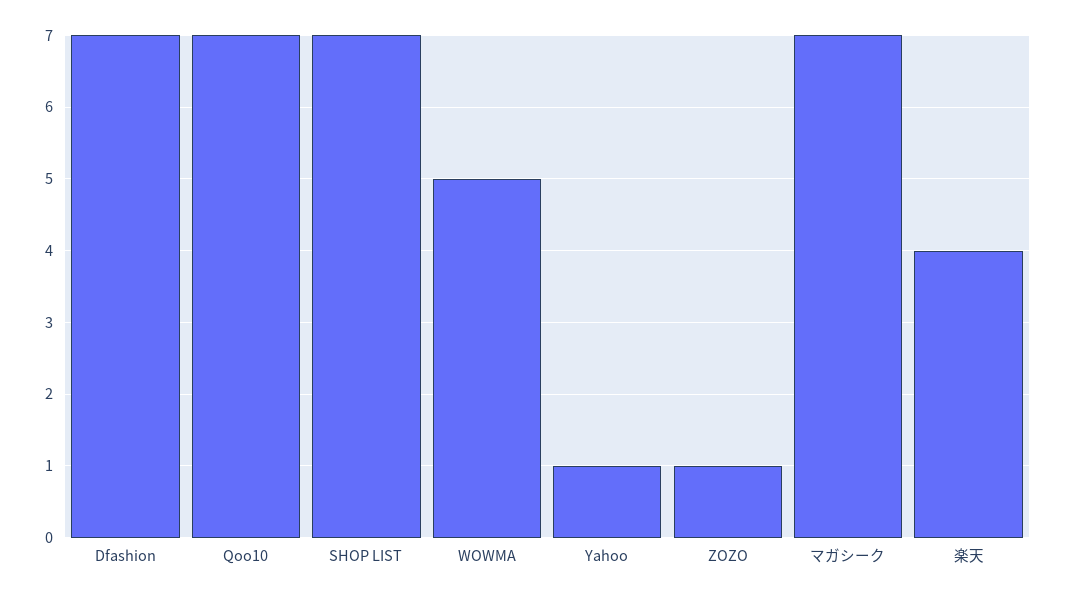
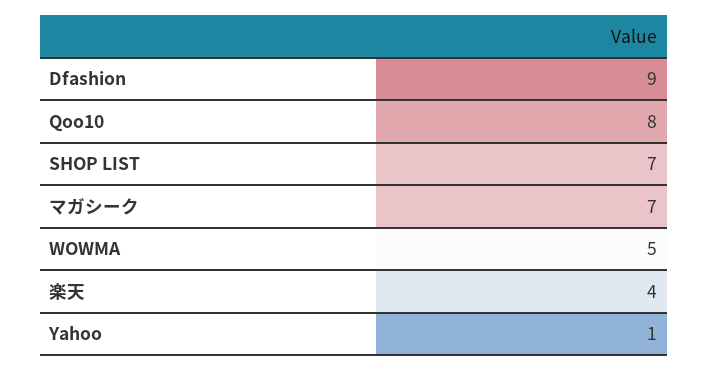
  {
-   "Dfashion": 7,
+   "Dfashion": 9,
-   "Qoo10": 7,
+   "Qoo10": 8,
    "SHOP LIST": 7,
    "WOWMA": 5,
    "Yahoo": 1,
-   "ZOZO": 1,
    "マガシーク": 7,
    "楽天": 4
  }

